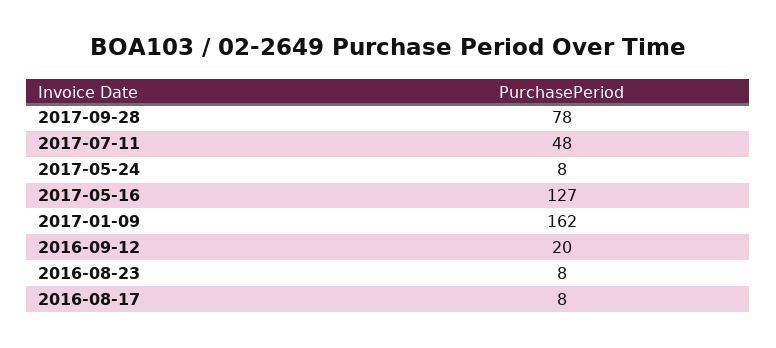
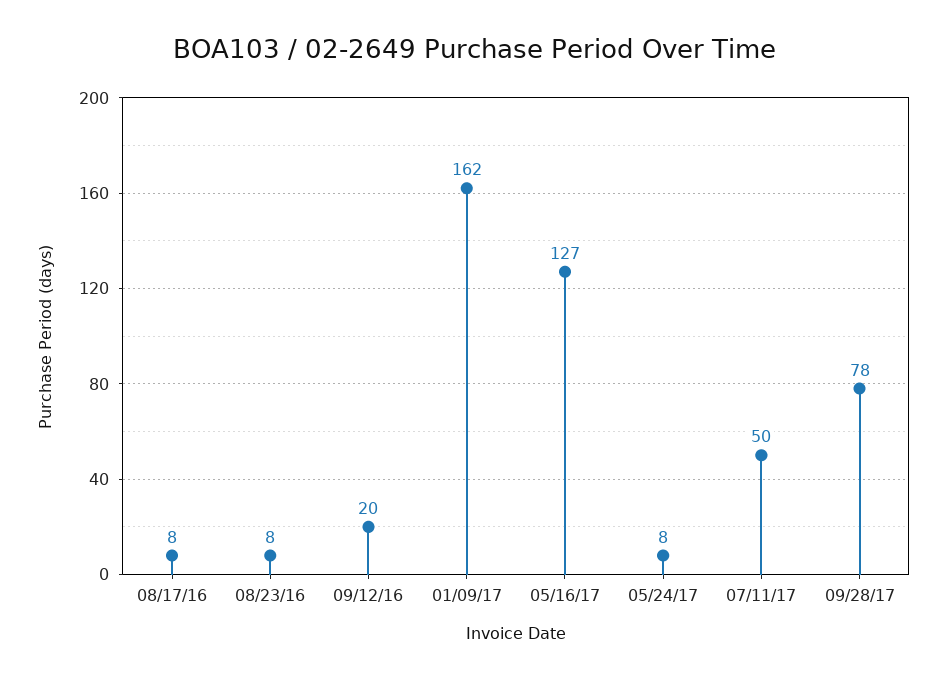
  {
    "2017-09-28": 78,
-   "2017-07-11": 48,
+   "2017-07-11": 50,
    "2017-05-24": 8,
    "2017-05-16": 127,
    "2017-01-09": 162,
    "2016-09-12": 20,
    "2016-08-23": 8,
    "2016-08-17": 8
  }

